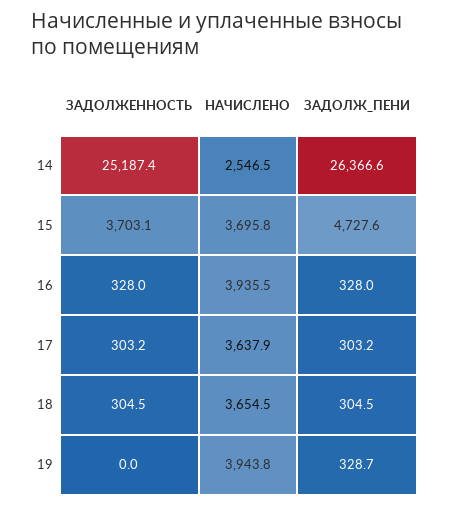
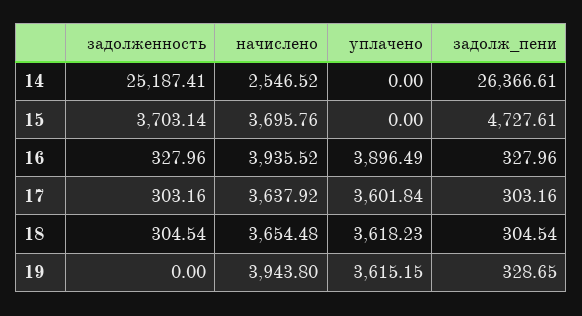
  {
    "ЗАДОЛЖЕННОСТЬ": {
      "14": 25187.41,
      "15": 3703.14,
      "16": 327.96,
      "17": 303.16,
      "18": 304.54,
      "19": 0
    },
    "НАЧИСЛЕНО": {
      "14": 2546.52,
      "15": 3695.76,
      "16": 3935.52,
      "17": 3637.92,
      "18": 3654.48,
      "19": 3943.8
    },
    "ЗАДОЛЖ_ПЕНИ": {
      "14": 26366.61,
      "15": 4727.61,
      "16": 327.96,
      "17": 303.16,
      "18": 304.54,
      "19": 328.65
-   }
+   },
+   "уплачено": {
+     "14": 0,
+     "15": 0,
+     "16": 3896.49,
+     "17": 3601.84,
+     "18": 3618.23,
+     "19": 3615.15
+   }
  }

